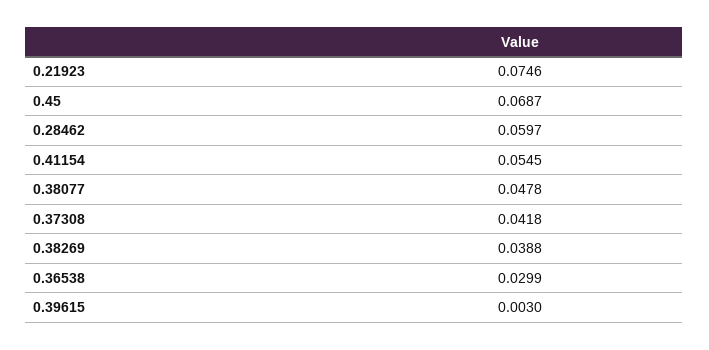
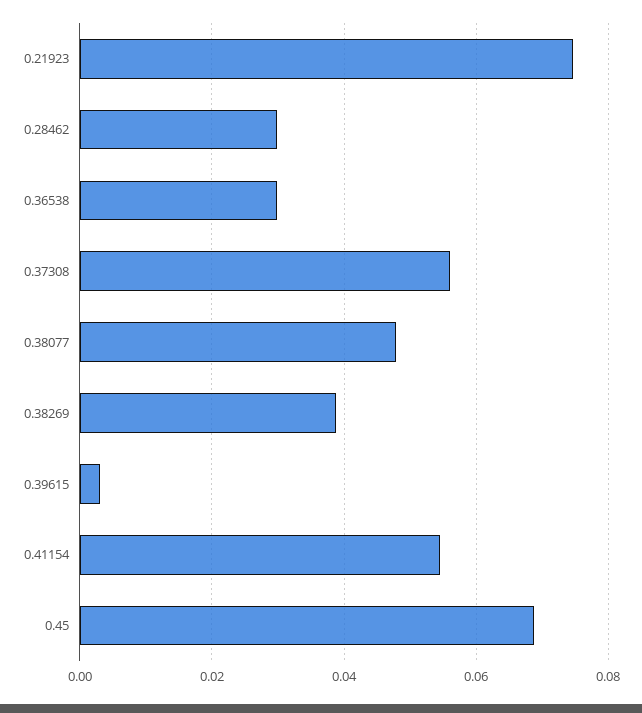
  {
    "0.21923": 0.0746,
    "0.45": 0.0687,
-   "0.28462": 0.0597,
+   "0.28462": 0.03,
    "0.41154": 0.0545,
    "0.38077": 0.0478,
-   "0.37308": 0.0418,
+   "0.37308": 0.056,
    "0.38269": 0.0388,
    "0.36538": 0.0299,
    "0.39615": 0.003
  }

